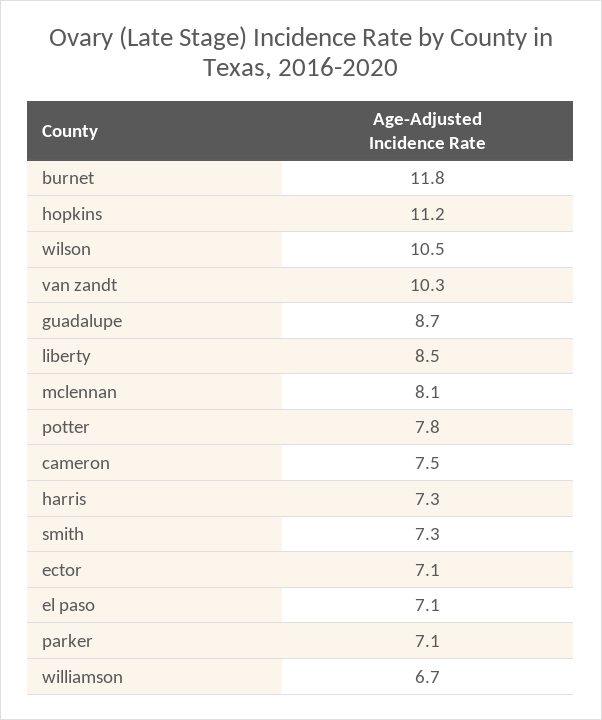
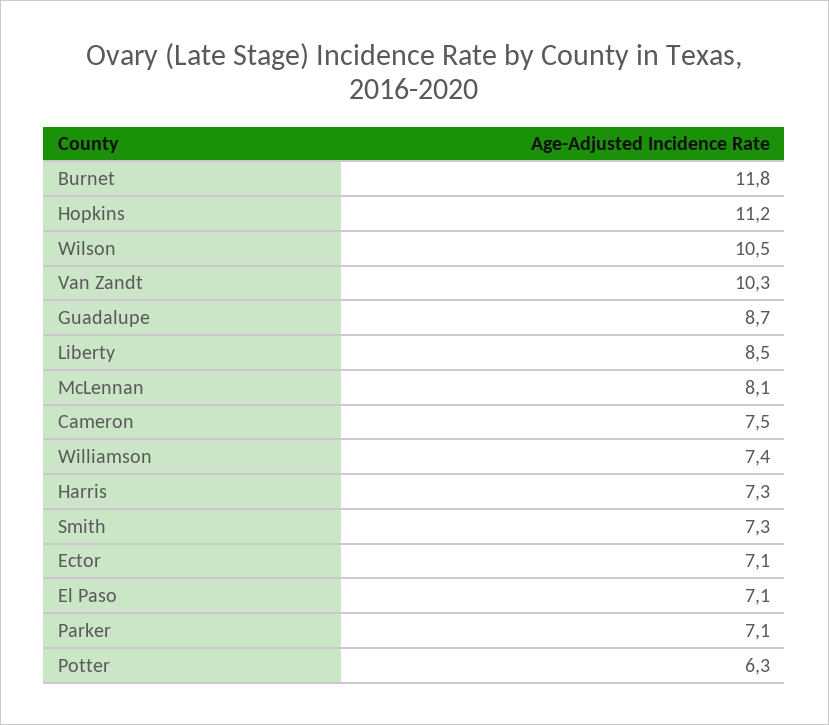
  {
    "burnet": 11.8,
    "hopkins": 11.2,
    "wilson": 10.5,
    "van zandt": 10.3,
    "guadalupe": 8.7,
    "liberty": 8.5,
    "mclennan": 8.1,
-   "potter": 7.8,
+   "potter": 6.3,
    "cameron": 7.5,
    "harris": 7.3,
    "smith": 7.3,
    "ector": 7.1,
    "el paso": 7.1,
    "parker": 7.1,
-   "williamson": 6.7
+   "williamson": 7.4
  }

